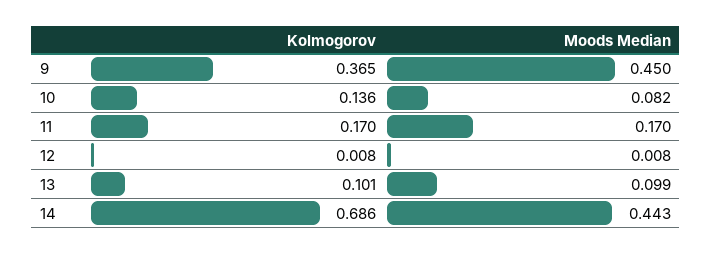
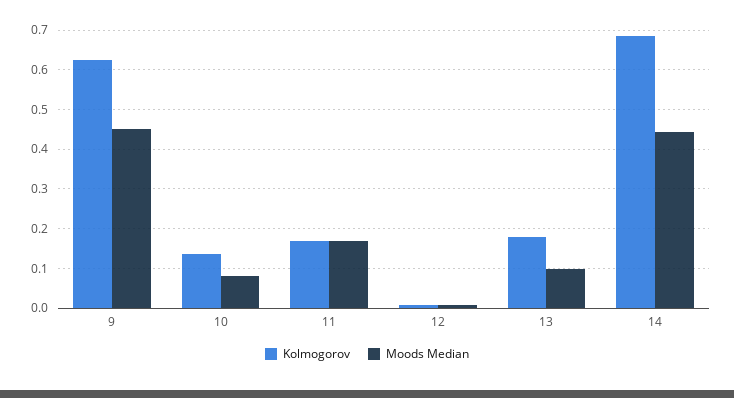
  {
    "Kolmogorov": {
-     "9": 0.365,
+     "9": 0.62,
      "10": 0.136,
      "11": 0.17,
      "12": 0.008,
-     "13": 0.101,
+     "13": 0.18,
      "14": 0.686
    },
    "Moods Median": {
      "9": 0.45,
      "10": 0.082,
      "11": 0.17,
      "12": 0.008,
      "13": 0.099,
      "14": 0.443
    }
  }

